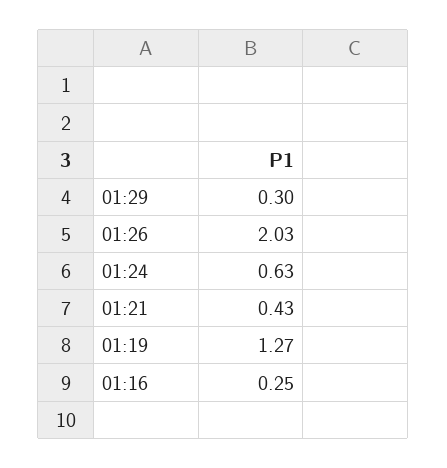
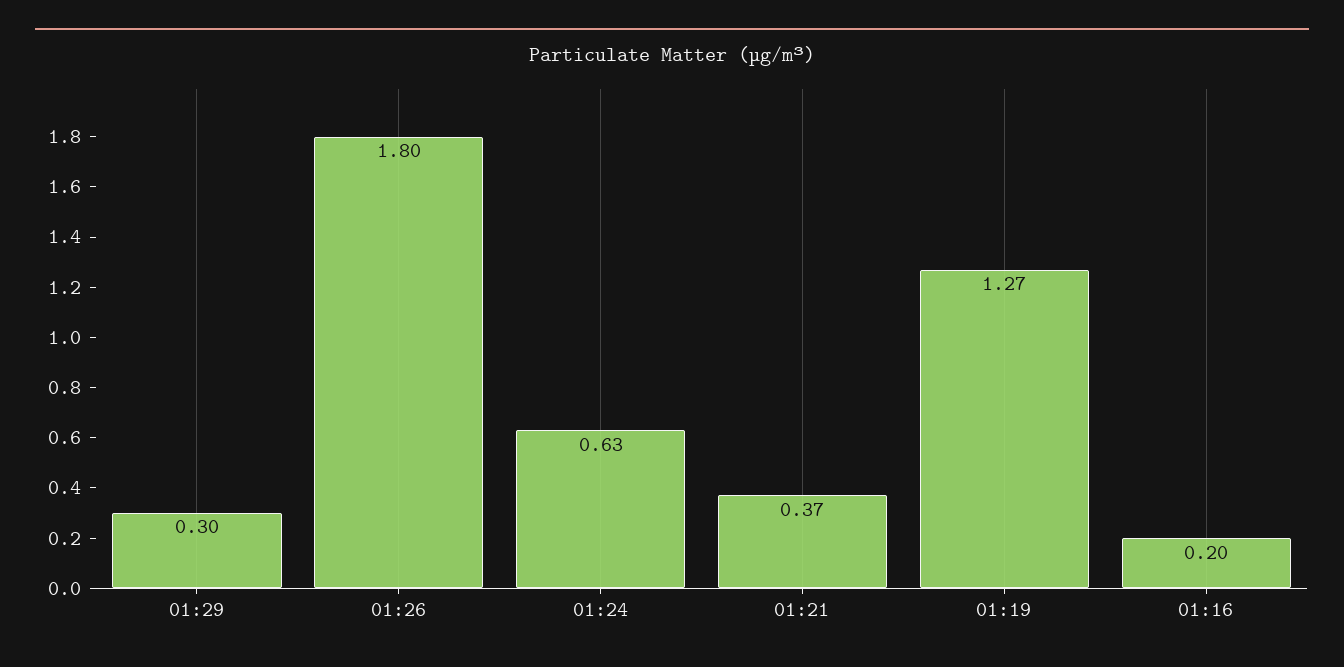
  {
    "01:29": 0.3,
-   "01:26": 2.03,
+   "01:26": 1.8,
    "01:24": 0.63,
-   "01:21": 0.43,
+   "01:21": 0.37,
    "01:19": 1.27,
-   "01:16": 0.25
+   "01:16": 0.2
  }

